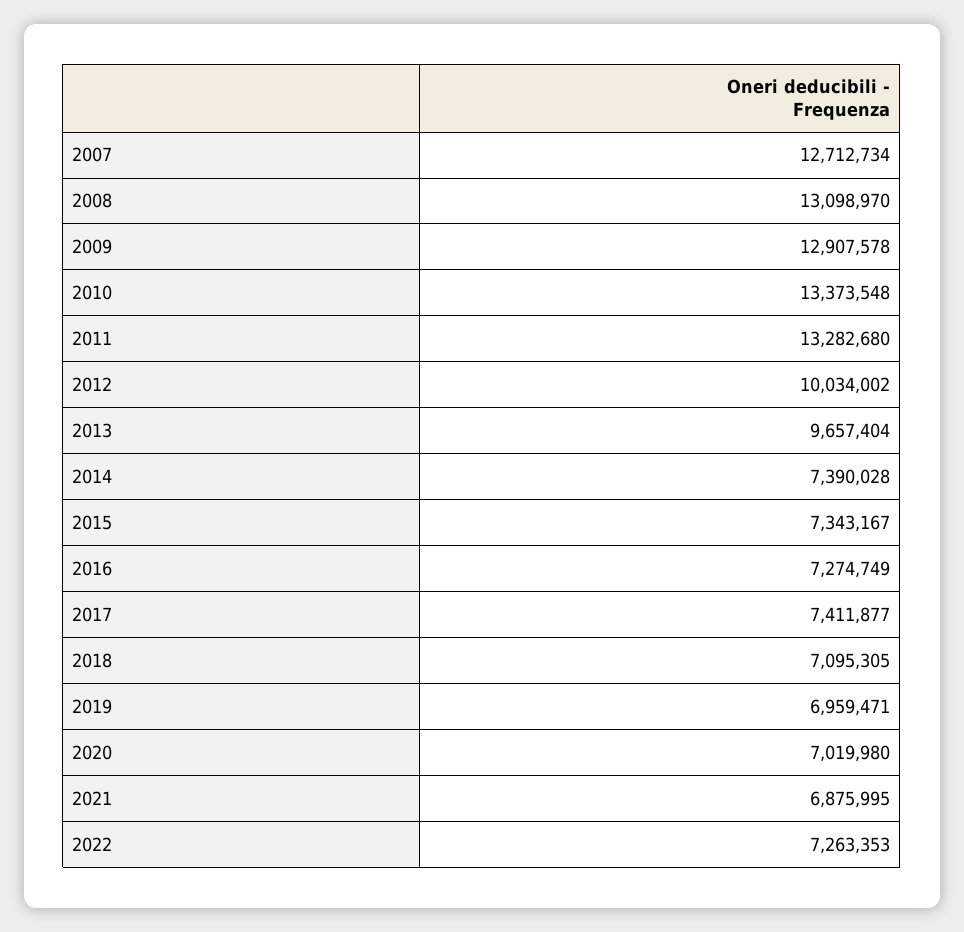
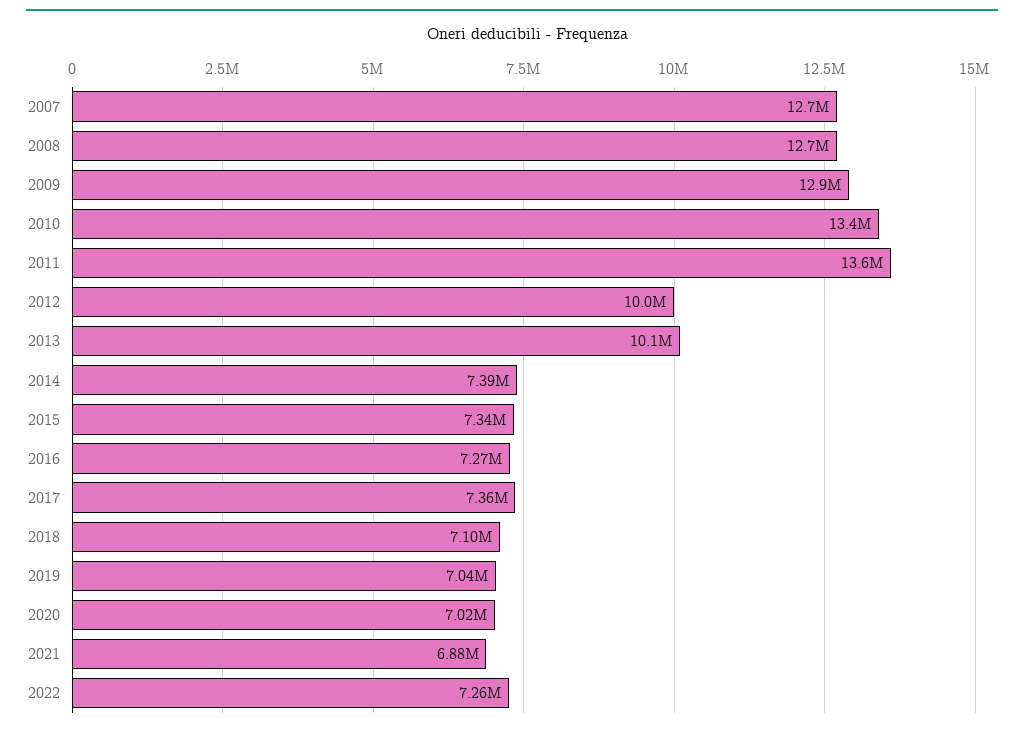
  {
    "2007": 12712734,
-   "2008": 13098970,
+   "2008": 12700000,
    "2009": 12907578,
    "2010": 13373548,
-   "2011": 13282680,
+   "2011": 13600000,
    "2012": 10034002,
-   "2013": 9657404,
+   "2013": 10100000,
    "2014": 7390028,
    "2015": 7343167,
    "2016": 7274749,
-   "2017": 7411877,
+   "2017": 7360000,
    "2018": 7095305,
-   "2019": 6959471,
+   "2019": 7040000,
    "2020": 7019980,
    "2021": 6875995,
    "2022": 7263353
  }

